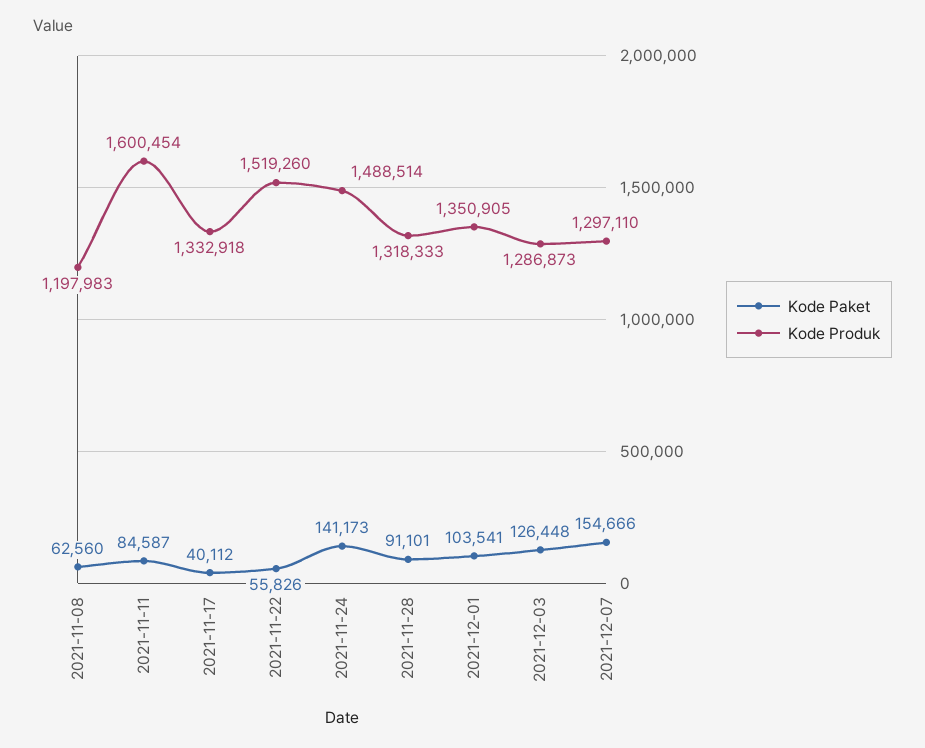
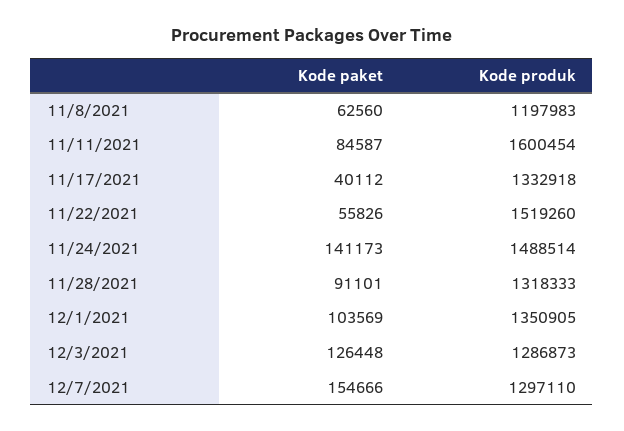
  {
    "Kode Paket": {
      "2021-11-08": 62560,
      "2021-11-11": 84587,
      "2021-11-17": 40112,
      "2021-11-22": 55826,
      "2021-11-24": 141173,
      "2021-11-28": 91101,
-     "2021-12-01": 103541,
+     "2021-12-01": 103569,
      "2021-12-03": 126448,
      "2021-12-07": 154666
    },
    "Kode Produk": {
      "2021-11-08": 1197983,
      "2021-11-11": 1600454,
      "2021-11-17": 1332918,
      "2021-11-22": 1519260,
      "2021-11-24": 1488514,
      "2021-11-28": 1318333,
      "2021-12-01": 1350905,
      "2021-12-03": 1286873,
      "2021-12-07": 1297110
    }
  }

